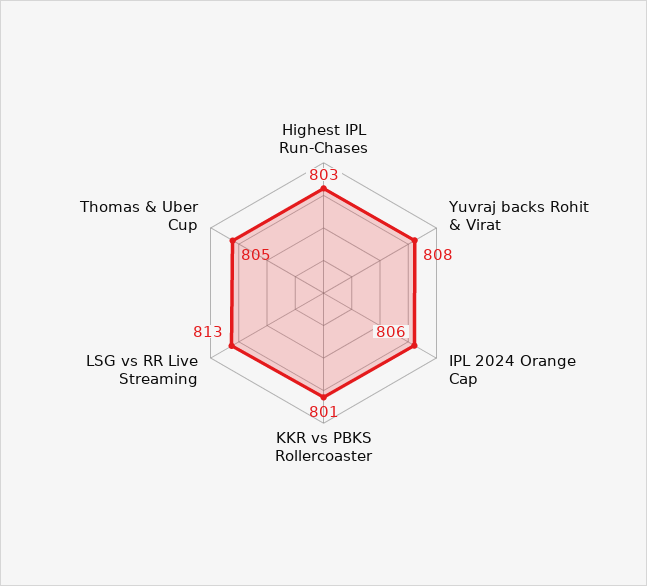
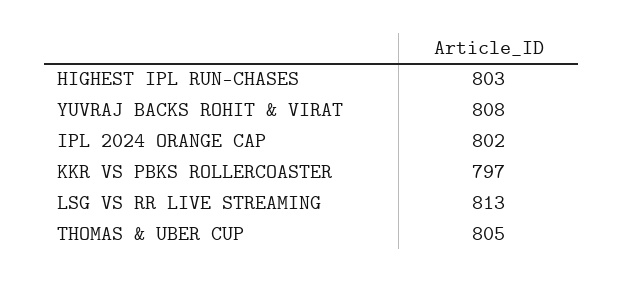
  {
    "Highest IPL Run-Chases": 803,
    "Yuvraj backs Rohit & Virat": 808,
-   "IPL 2024 Orange Cap": 806,
+   "IPL 2024 Orange Cap": 802,
-   "KKR vs PBKS Rollercoaster": 801,
+   "KKR vs PBKS Rollercoaster": 797,
    "LSG vs RR Live Streaming": 813,
    "Thomas & Uber Cup": 805
  }

